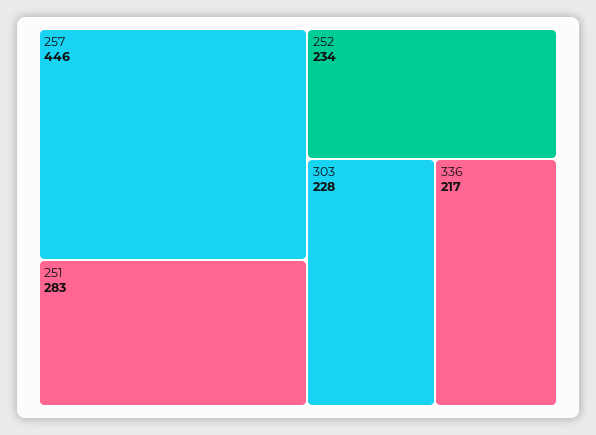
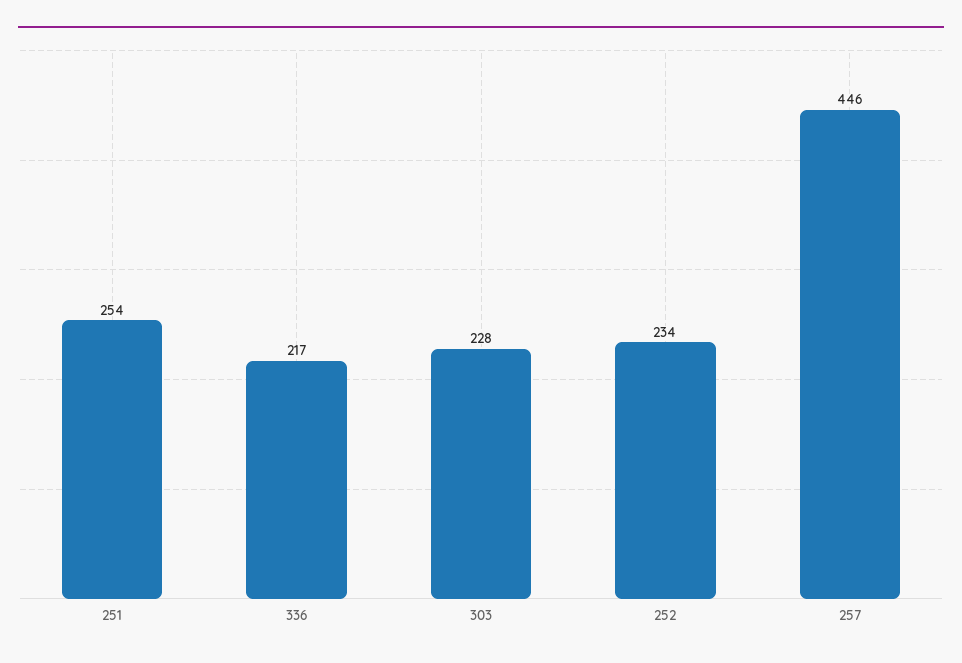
  {
    "257": 446,
-   "251": 283,
+   "251": 254,
    "252": 234,
    "303": 228,
    "336": 217
  }

